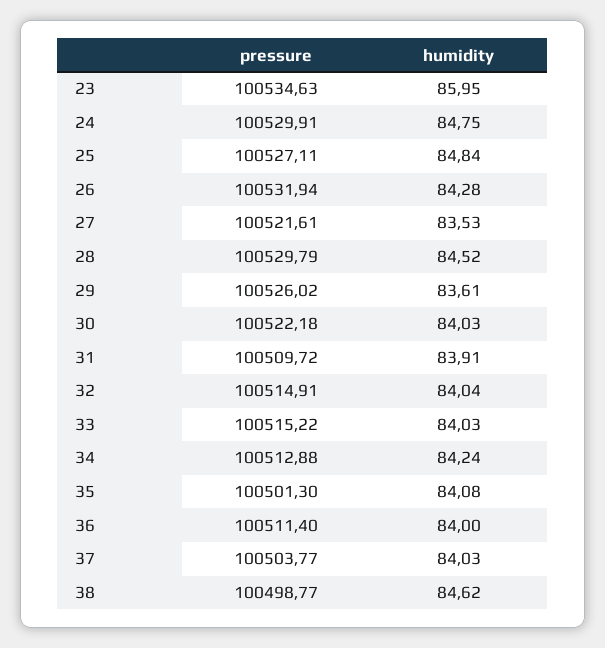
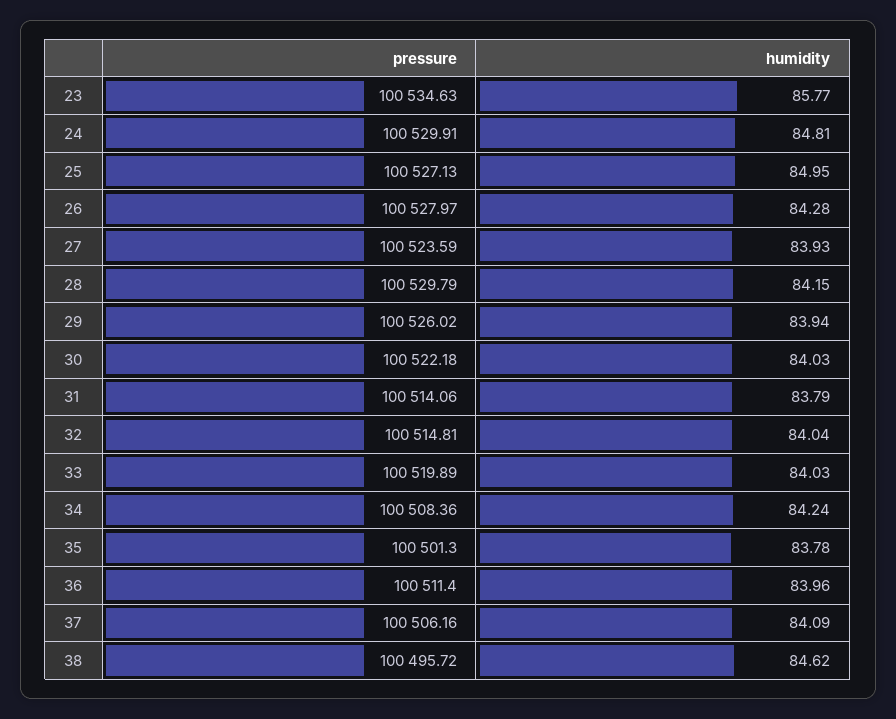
  {
    "pressure": {
      "23": 100534.63,
      "24": 100529.91,
-     "25": 100527.11,
+     "25": 100527.13,
-     "26": 100531.94,
+     "26": 100527.97,
-     "27": 100521.61,
+     "27": 100523.59,
      "28": 100529.79,
      "29": 100526.02,
      "30": 100522.18,
-     "31": 100509.72,
+     "31": 100514.06,
-     "32": 100514.91,
+     "32": 100514.81,
-     "33": 100515.22,
+     "33": 100519.89,
-     "34": 100512.88,
+     "34": 100508.36,
      "35": 100501.3,
      "36": 100511.4,
-     "37": 100503.77,
+     "37": 100506.16,
-     "38": 100498.77
+     "38": 100495.72
    },
    "humidity": {
-     "23": 85.95,
+     "23": 85.77,
-     "24": 84.75,
+     "24": 84.81,
-     "25": 84.84,
+     "25": 84.95,
      "26": 84.28,
-     "27": 83.53,
+     "27": 83.93,
-     "28": 84.52,
+     "28": 84.15,
-     "29": 83.61,
+     "29": 83.94,
      "30": 84.03,
-     "31": 83.91,
+     "31": 83.79,
      "32": 84.04,
      "33": 84.03,
      "34": 84.24,
-     "35": 84.08,
+     "35": 83.78,
-     "36": 84,
+     "36": 83.96,
-     "37": 84.03,
+     "37": 84.09,
      "38": 84.62
    }
  }

